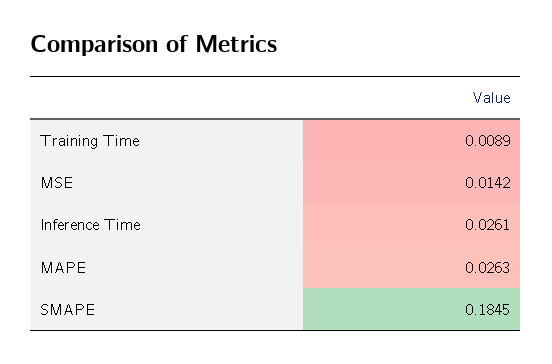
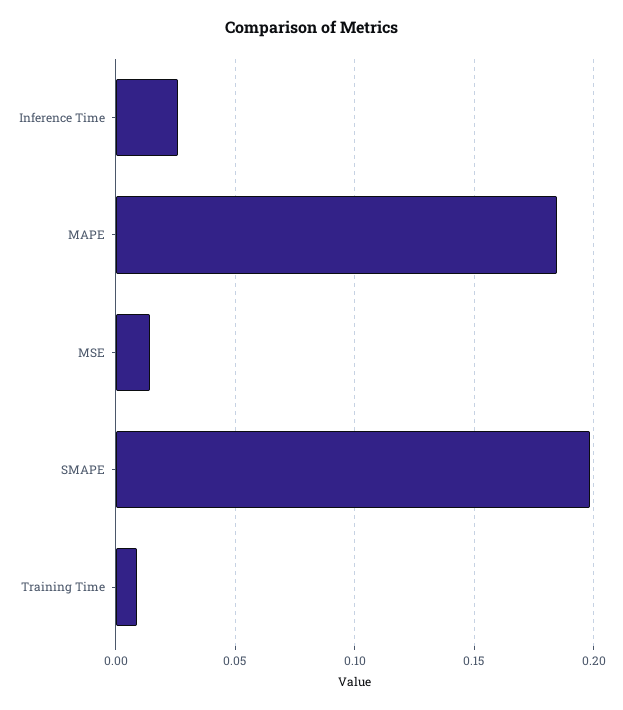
  {
    "Training Time": 0.0089,
    "MSE": 0.0142,
    "Inference Time": 0.0261,
-   "MAPE": 0.0263,
+   "MAPE": 0.185,
-   "SMAPE": 0.1845
+   "SMAPE": 0.2
  }

